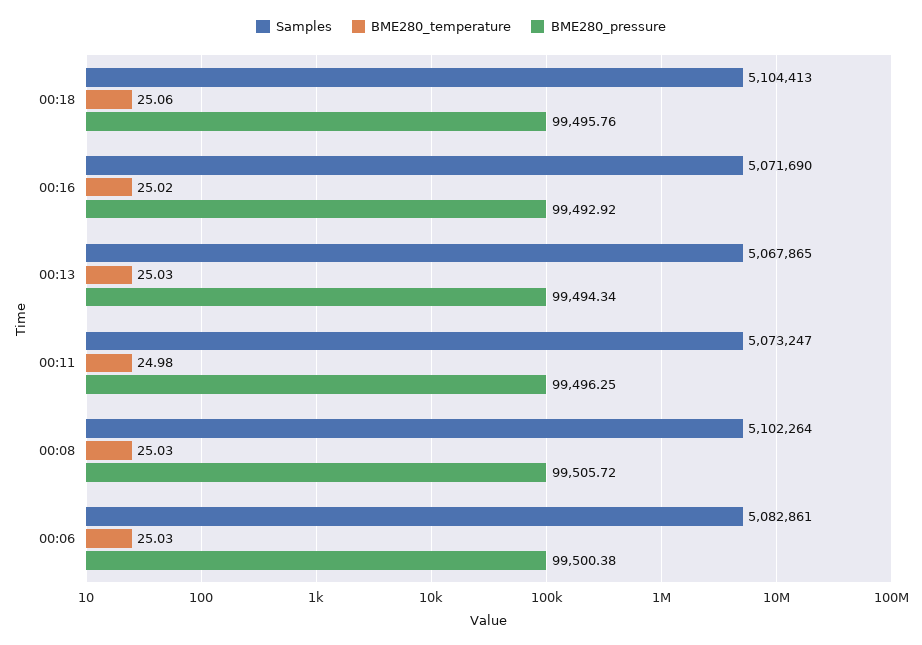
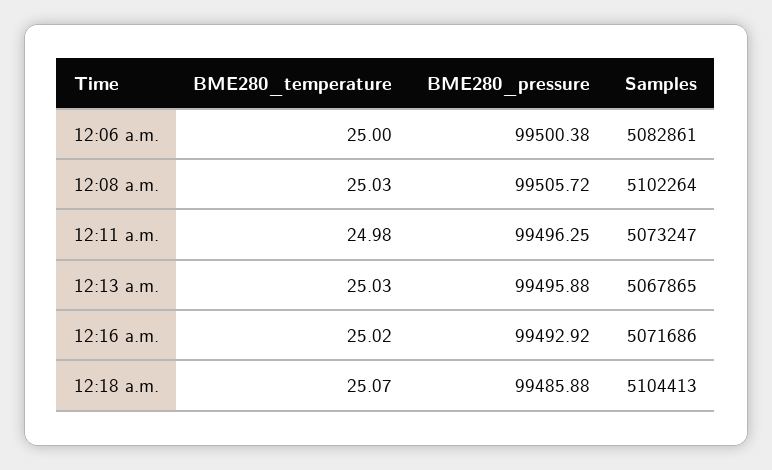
  {
    "Samples": {
      "00:18": 5104413,
-     "00:16": 5071690,
+     "00:16": 5071686,
      "00:13": 5067865,
      "00:11": 5073247,
      "00:08": 5102264,
      "00:06": 5082861
    },
    "BME280_temperature": {
-     "00:18": 25.06,
+     "00:18": 25.07,
      "00:16": 25.02,
      "00:13": 25.03,
      "00:11": 24.98,
      "00:08": 25.03,
-     "00:06": 25.03
+     "00:06": 25
    },
    "BME280_pressure": {
-     "00:18": 99495.76,
+     "00:18": 99485.88,
      "00:16": 99492.92,
-     "00:13": 99494.34,
+     "00:13": 99495.88,
      "00:11": 99496.25,
      "00:08": 99505.72,
      "00:06": 99500.38
    }
  }

